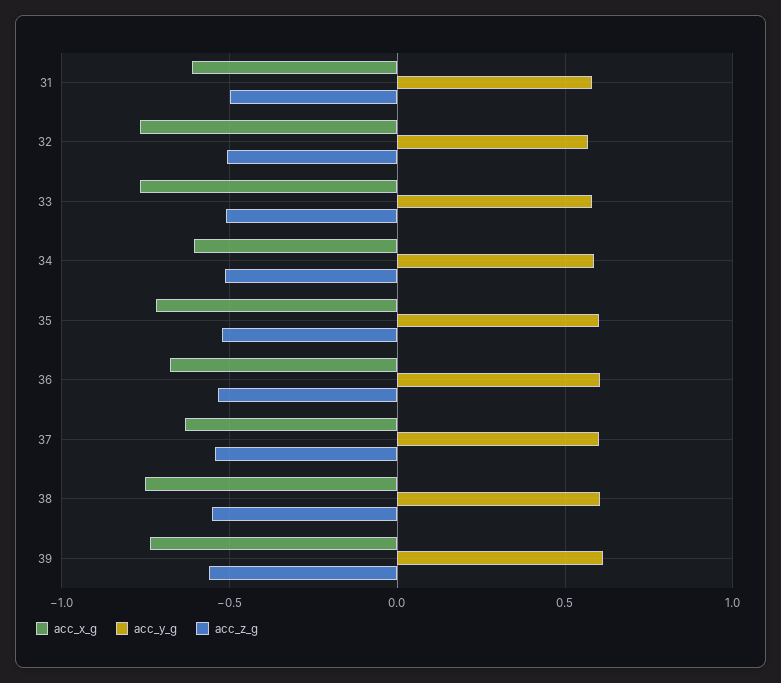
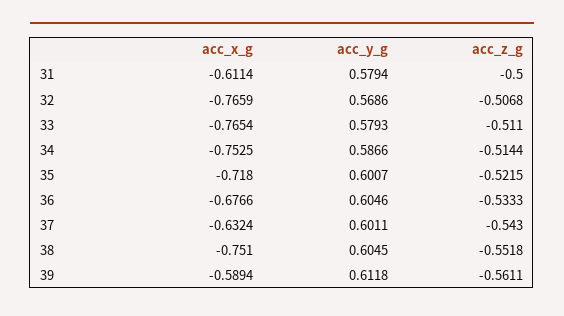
  {
    "acc_x_g": {
      "31": -0.6114,
      "32": -0.7659,
      "33": -0.7654,
-     "34": -0.6,
+     "34": -0.7525,
      "35": -0.718,
      "36": -0.6766,
      "37": -0.6324,
      "38": -0.751,
-     "39": -0.75
+     "39": -0.5894
    },
    "acc_y_g": {
      "31": 0.5794,
      "32": 0.5686,
      "33": 0.5793,
      "34": 0.5866,
      "35": 0.6007,
      "36": 0.6046,
      "37": 0.6011,
      "38": 0.6045,
      "39": 0.6118
    },
    "acc_z_g": {
      "31": -0.5,
      "32": -0.5068,
      "33": -0.511,
      "34": -0.5144,
      "35": -0.5215,
      "36": -0.5333,
      "37": -0.543,
      "38": -0.5518,
      "39": -0.5611
    }
  }

